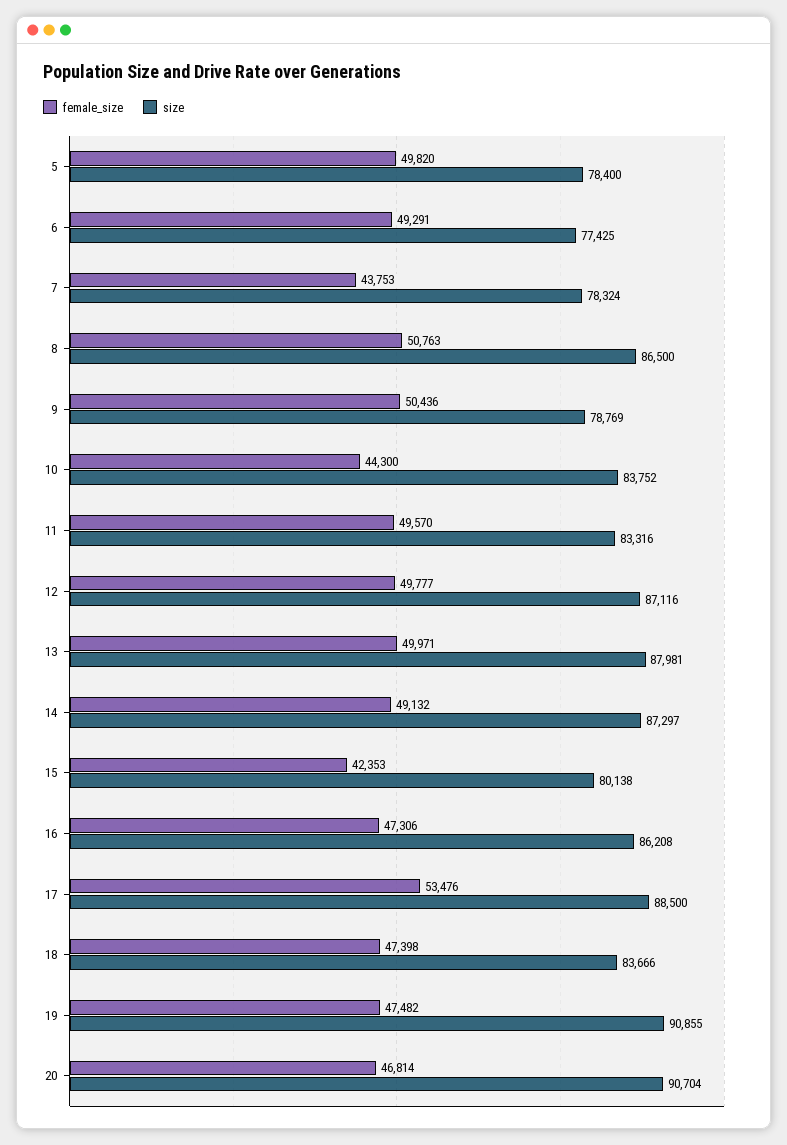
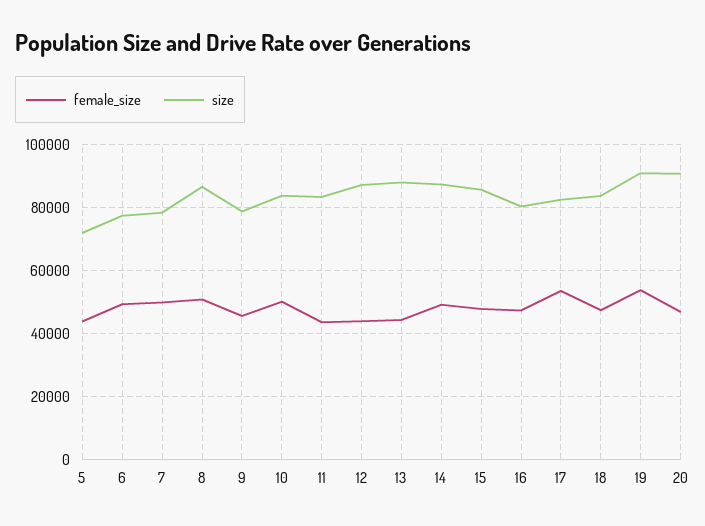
  {
    "female_size": {
-     "5": 49820,
+     "5": 44000,
      "6": 49291,
-     "7": 43753,
+     "7": 50000,
      "8": 50763,
-     "9": 50436,
+     "9": 46000,
-     "10": 44300,
+     "10": 50000,
-     "11": 49570,
+     "11": 44000,
-     "12": 49777,
+     "12": 44000,
-     "13": 49971,
+     "13": 44000,
      "14": 49132,
-     "15": 42353,
+     "15": 48000,
      "16": 47306,
      "17": 53476,
      "18": 47398,
-     "19": 47482,
+     "19": 54000,
      "20": 46814
    },
    "size": {
-     "5": 78400,
+     "5": 72000,
      "6": 77425,
      "7": 78324,
      "8": 86500,
      "9": 78769,
      "10": 83752,
      "11": 83316,
      "12": 87116,
      "13": 87981,
      "14": 87297,
-     "15": 80138,
+     "15": 86000,
-     "16": 86208,
+     "16": 80000,
-     "17": 88500,
+     "17": 82000,
      "18": 83666,
      "19": 90855,
      "20": 90704
    }
  }

